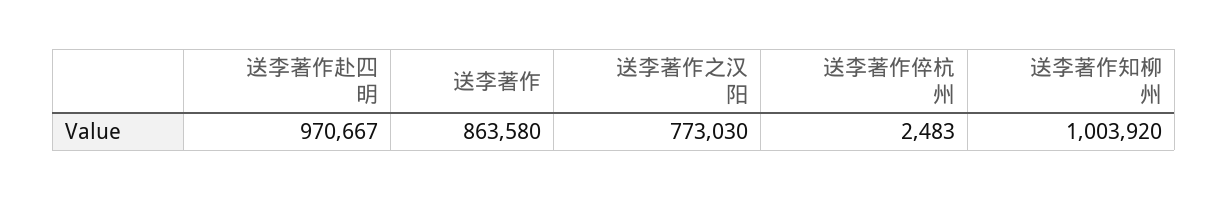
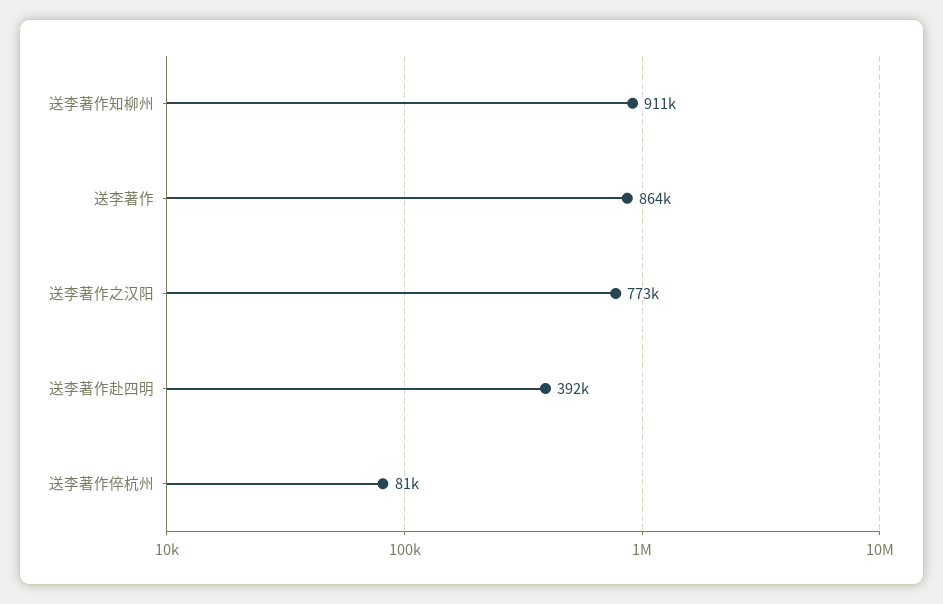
  {
-   "送李著作赴四明": 970667,
+   "送李著作赴四明": 392000,
    "送李著作": 863580,
    "送李著作之汉阳": 773030,
-   "送李著作倅杭州": 2483,
+   "送李著作倅杭州": 81000,
-   "送李著作知柳州": 1003920
+   "送李著作知柳州": 911000
  }

